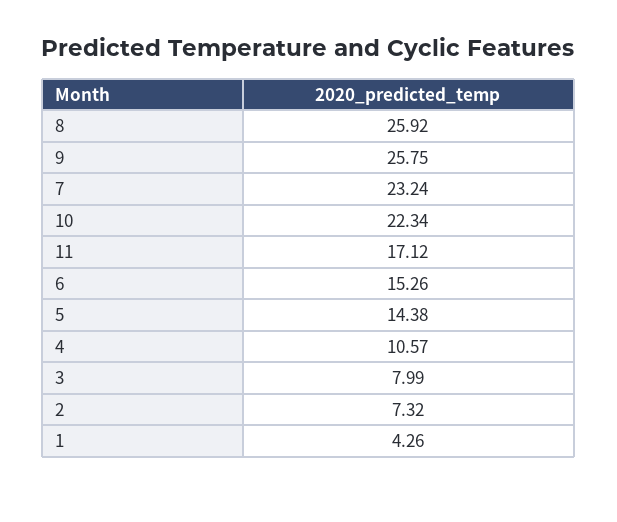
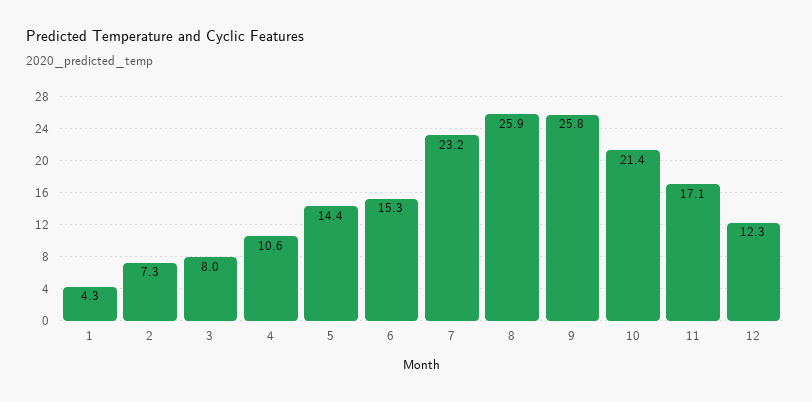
  {
    "8": 25.92,
    "9": 25.75,
    "7": 23.24,
-   "10": 22.34,
+   "10": 21.4,
    "11": 17.12,
    "6": 15.26,
    "5": 14.38,
    "4": 10.57,
    "3": 7.99,
    "2": 7.32,
-   "1": 4.26
+   "1": 4.26,
+   "12": 12.3
  }

